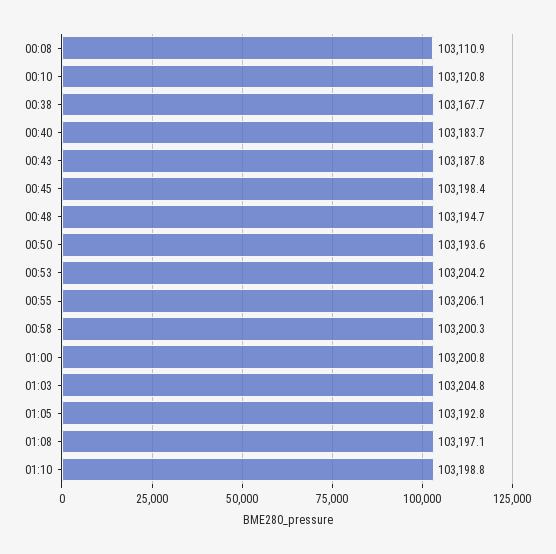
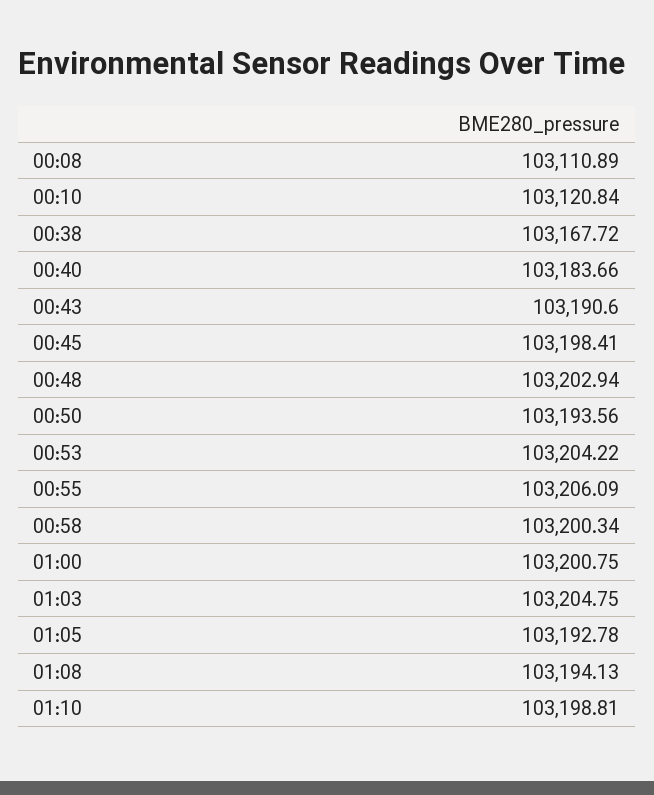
  {
    "00:08": 103110.89,
    "00:10": 103120.84,
    "00:38": 103167.72,
    "00:40": 103183.66,
-   "00:43": 103187.8,
+   "00:43": 103190.6,
    "00:45": 103198.41,
-   "00:48": 103194.7,
+   "00:48": 103202.94,
    "00:50": 103193.56,
    "00:53": 103204.22,
    "00:55": 103206.09,
    "00:58": 103200.34,
    "01:00": 103200.75,
    "01:03": 103204.75,
    "01:05": 103192.78,
-   "01:08": 103197.1,
+   "01:08": 103194.13,
    "01:10": 103198.81
  }

